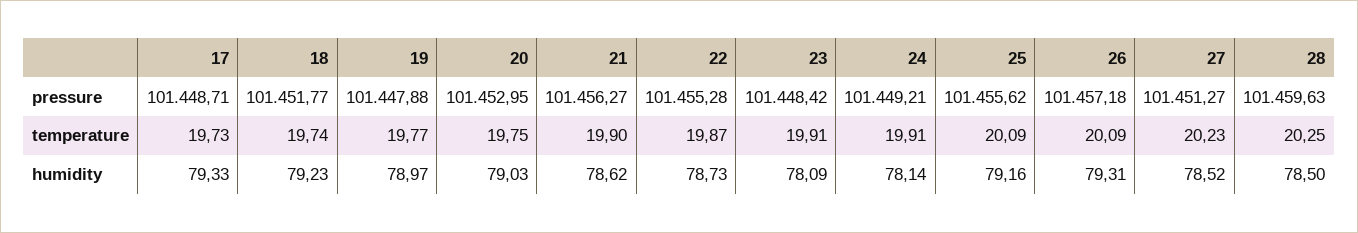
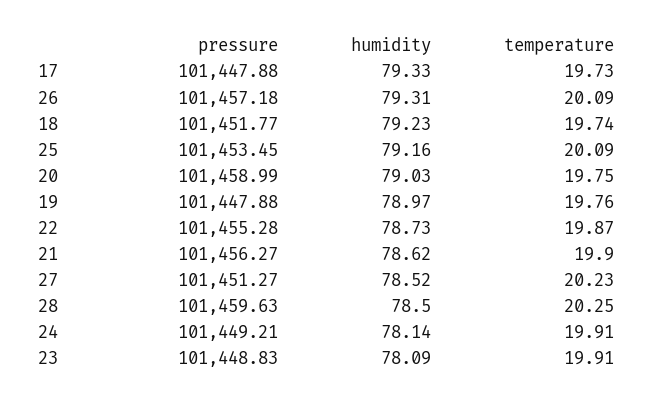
  {
    "17": {
-     "pressure": 101448.71,
+     "pressure": 101447.88,
      "temperature": 19.73,
      "humidity": 79.33
    },
    "18": {
      "pressure": 101451.77,
      "temperature": 19.74,
      "humidity": 79.23
    },
    "19": {
      "pressure": 101447.88,
-     "temperature": 19.77,
+     "temperature": 19.76,
      "humidity": 78.97
    },
    "20": {
-     "pressure": 101452.95,
+     "pressure": 101458.99,
      "temperature": 19.75,
      "humidity": 79.03
    },
    "21": {
      "pressure": 101456.27,
      "temperature": 19.9,
      "humidity": 78.62
    },
    "22": {
      "pressure": 101455.28,
      "temperature": 19.87,
      "humidity": 78.73
    },
    "23": {
-     "pressure": 101448.42,
+     "pressure": 101448.83,
      "temperature": 19.91,
      "humidity": 78.09
    },
    "24": {
      "pressure": 101449.21,
      "temperature": 19.91,
      "humidity": 78.14
    },
    "25": {
-     "pressure": 101455.62,
+     "pressure": 101453.45,
      "temperature": 20.09,
      "humidity": 79.16
    },
    "26": {
      "pressure": 101457.18,
      "temperature": 20.09,
      "humidity": 79.31
    },
    "27": {
      "pressure": 101451.27,
      "temperature": 20.23,
      "humidity": 78.52
    },
    "28": {
      "pressure": 101459.63,
      "temperature": 20.25,
      "humidity": 78.5
    }
  }

